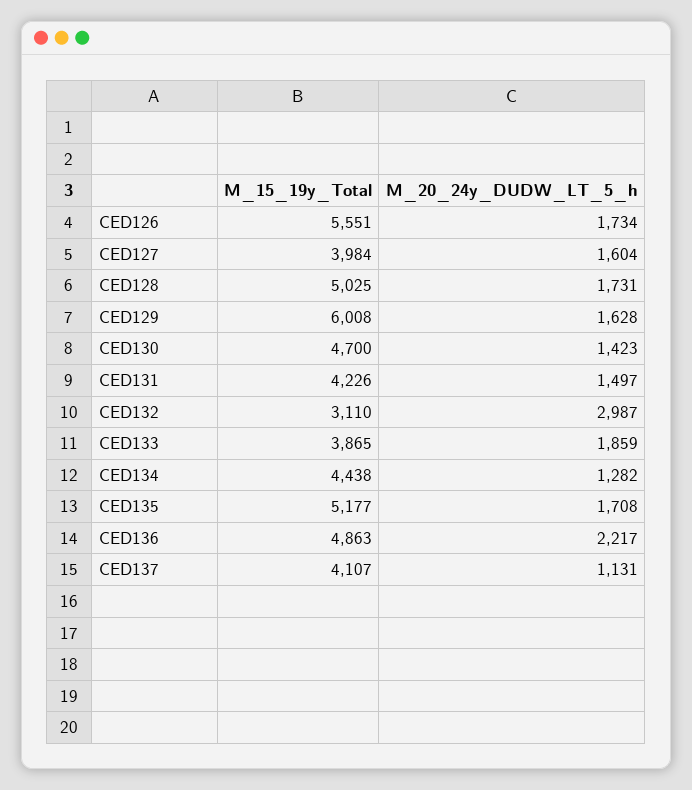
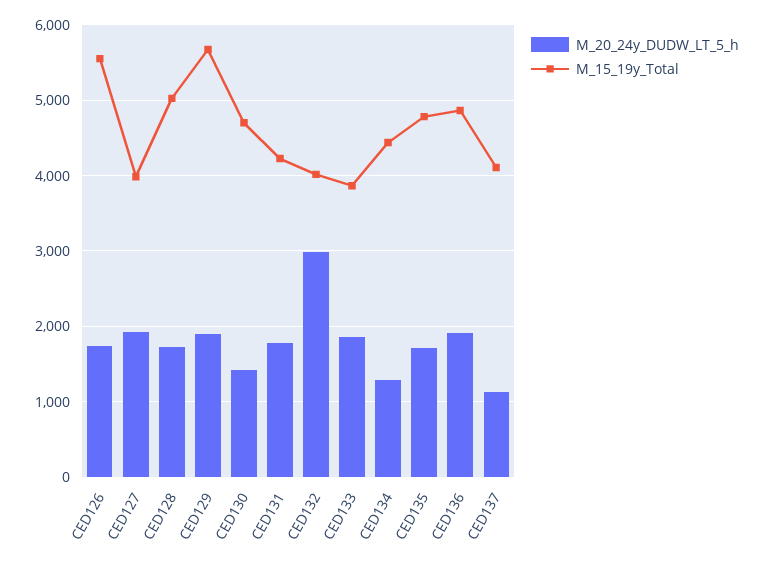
  {
    "M_15_19y_Total": {
      "CED126": 5551,
      "CED127": 3984,
      "CED128": 5025,
-     "CED129": 6008,
+     "CED129": 5700,
      "CED130": 4700,
      "CED131": 4226,
-     "CED132": 3110,
+     "CED132": 4000,
      "CED133": 3865,
      "CED134": 4438,
-     "CED135": 5177,
+     "CED135": 4800,
      "CED136": 4863,
      "CED137": 4107
    },
    "M_20_24y_DUDW_LT_5_h": {
      "CED126": 1734,
-     "CED127": 1604,
+     "CED127": 1900,
      "CED128": 1731,
-     "CED129": 1628,
+     "CED129": 1900,
      "CED130": 1423,
-     "CED131": 1497,
+     "CED131": 1800,
      "CED132": 2987,
      "CED133": 1859,
      "CED134": 1282,
      "CED135": 1708,
-     "CED136": 2217,
+     "CED136": 1900,
      "CED137": 1131
    }
  }

